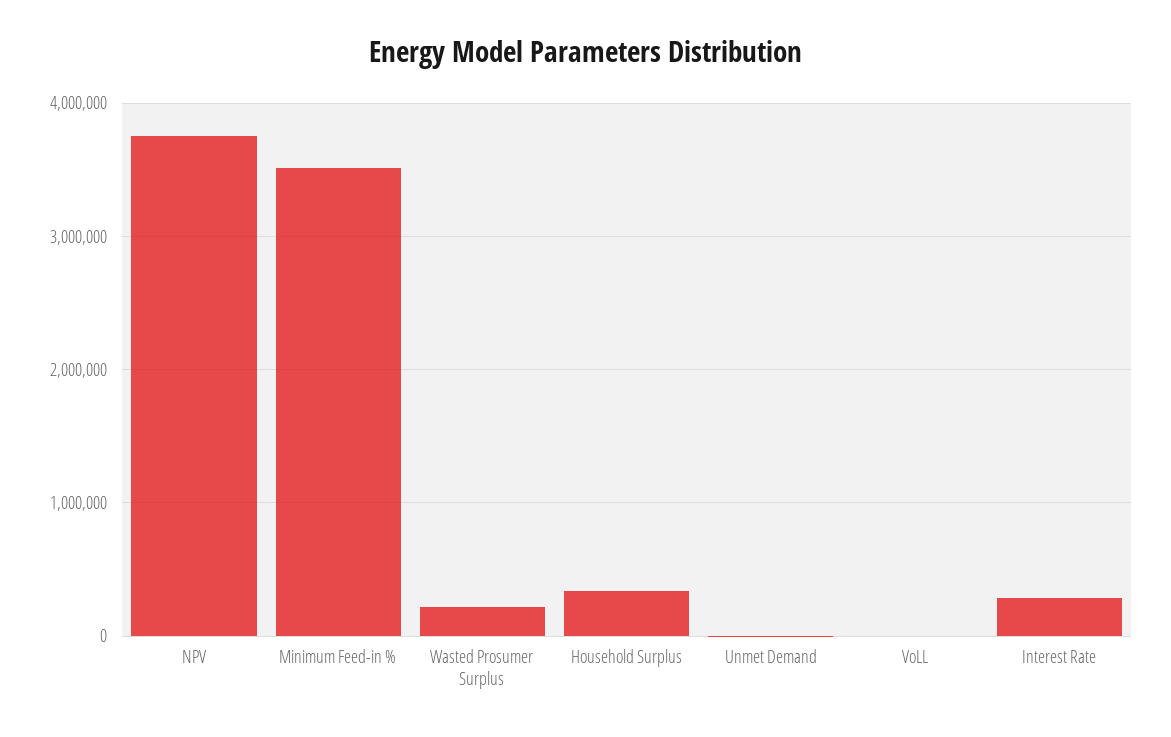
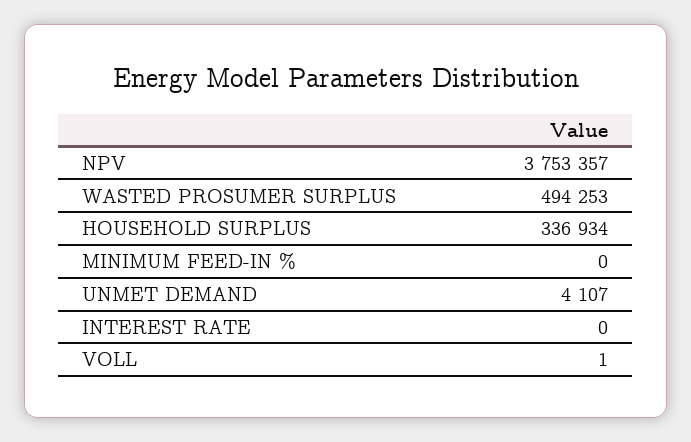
  {
    "NPV": 3753357,
-   "Minimum Feed-in %": 3500000,
+   "Minimum Feed-in %": 0,
-   "Wasted Prosumer Surplus": 200000,
+   "Wasted Prosumer Surplus": 494253,
    "Household Surplus": 336934,
    "Unmet Demand": 4107,
    "VoLL": 1,
-   "Interest Rate": 300000
+   "Interest Rate": 0
  }

